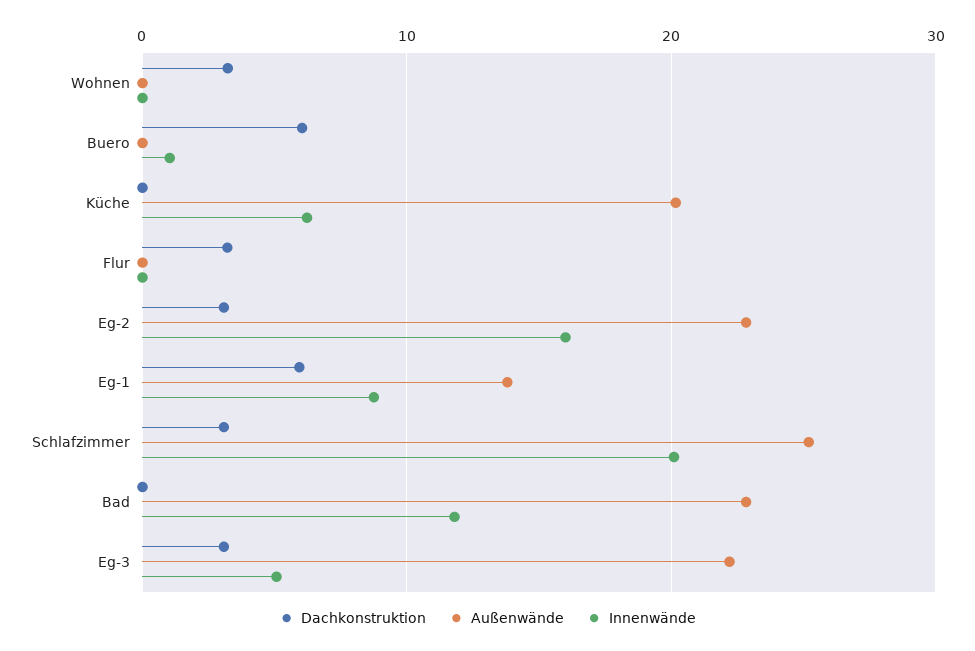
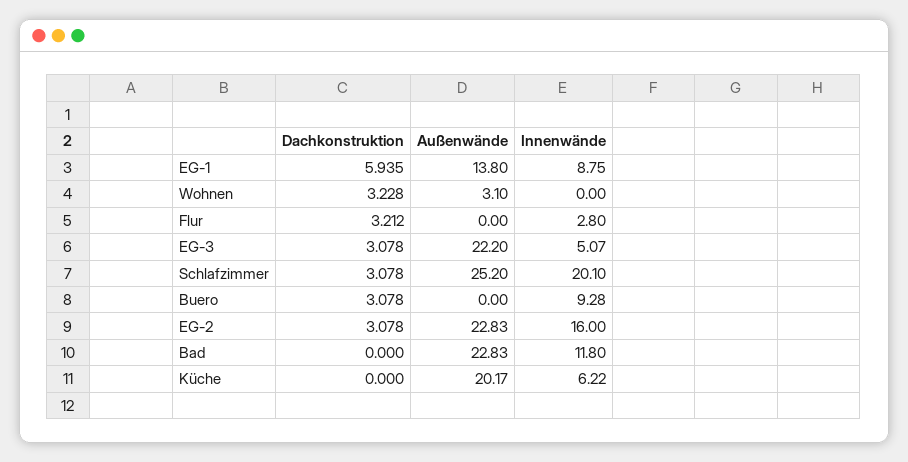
  {
    "Dachkonstruktion": {
      "Wohnen": 3.228,
-     "Buero": 6,
+     "Buero": 3.078,
      "Küche": 0,
      "Flur": 3.212,
      "Eg-2": 3.078,
      "Eg-1": 5.935,
      "Schlafzimmer": 3.078,
      "Bad": 0,
      "Eg-3": 3.078
    },
    "Außenwände": {
-     "Wohnen": 0,
+     "Wohnen": 3.1,
      "Buero": 0,
      "Küche": 20.17,
      "Flur": 0,
      "Eg-2": 22.83,
      "Eg-1": 13.8,
      "Schlafzimmer": 25.2,
      "Bad": 22.83,
      "Eg-3": 22.2
    },
    "Innenwände": {
      "Wohnen": 0,
-     "Buero": 1,
+     "Buero": 9.28,
      "Küche": 6.22,
-     "Flur": 0,
+     "Flur": 2.8,
      "Eg-2": 16,
      "Eg-1": 8.75,
      "Schlafzimmer": 20.1,
      "Bad": 11.8,
      "Eg-3": 5.07
    }
  }

